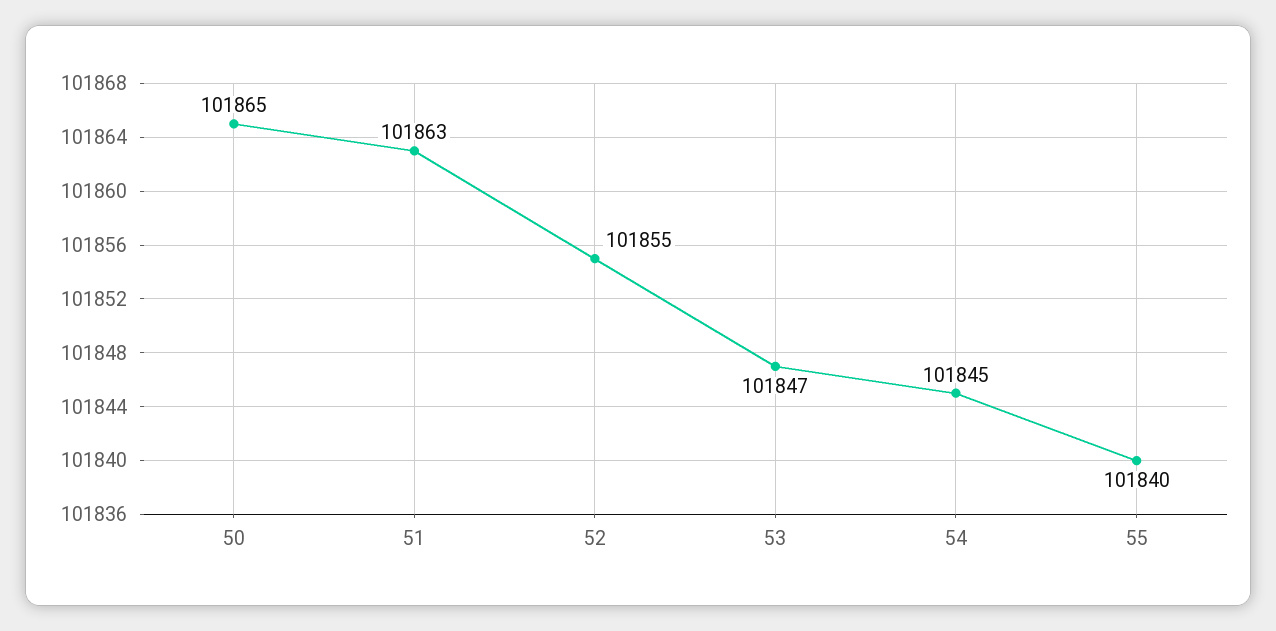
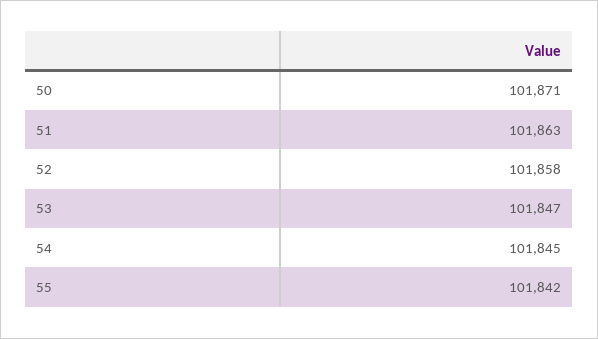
  {
-   "50": 101865,
+   "50": 101871,
    "51": 101863,
-   "52": 101855,
+   "52": 101858,
    "53": 101847,
    "54": 101845,
-   "55": 101840
+   "55": 101842
  }

